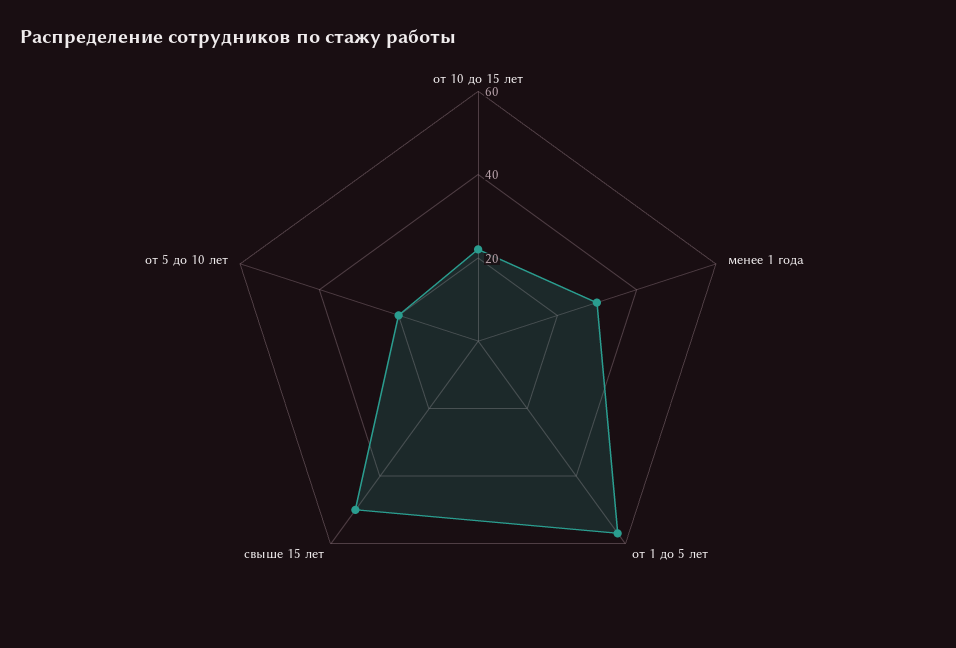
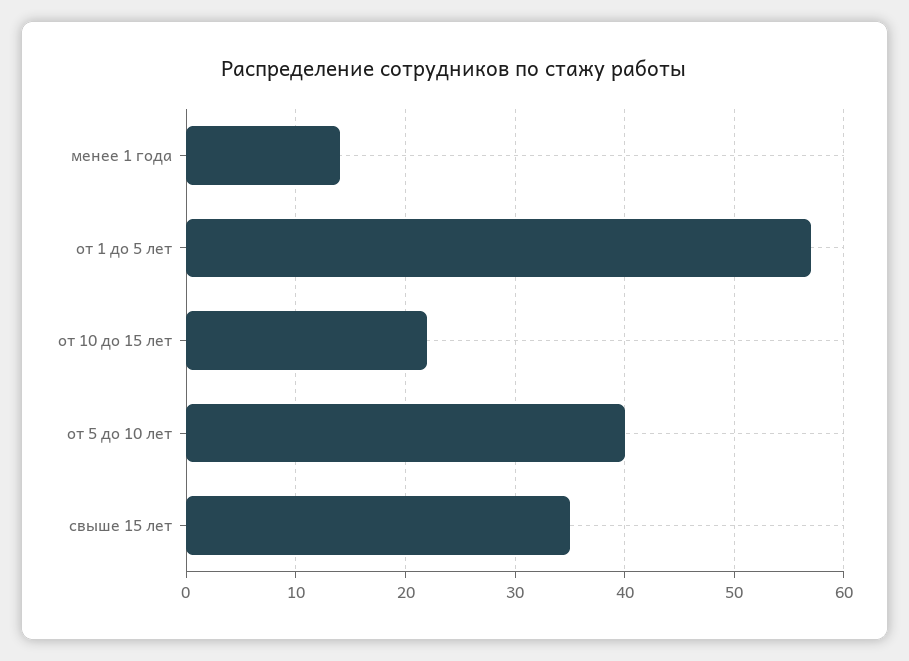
  {
    "от 10 до 15 лет": 22,
-   "менее 1 года": 30,
+   "менее 1 года": 14,
    "от 1 до 5 лет": 57,
-   "свыше 15 лет": 50,
+   "свыше 15 лет": 35,
-   "от 5 до 10 лет": 20
+   "от 5 до 10 лет": 40
  }

